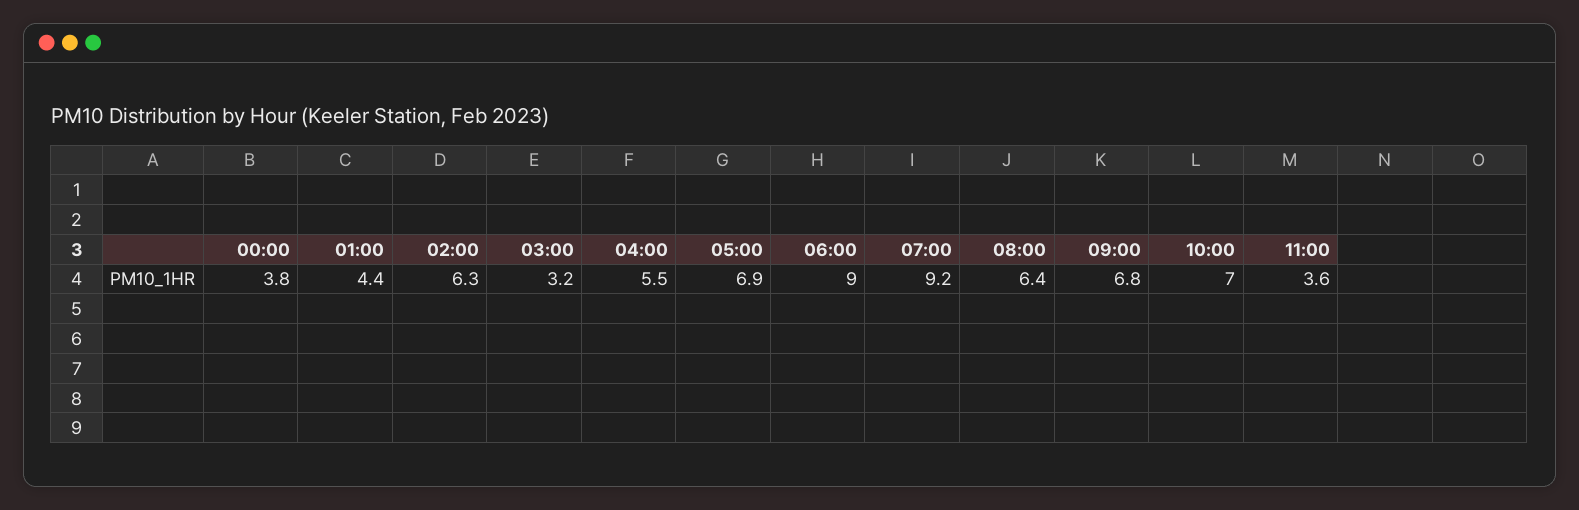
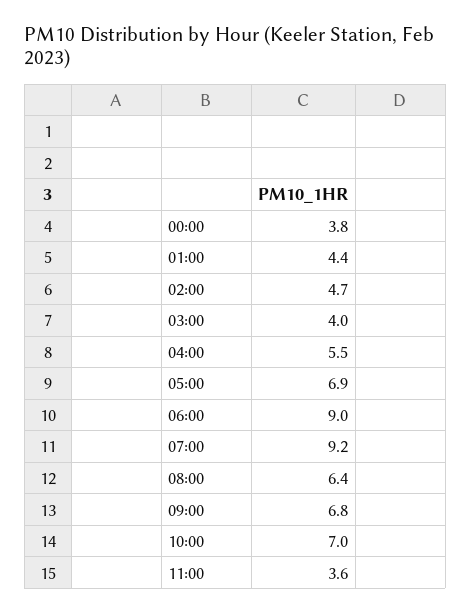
  {
    "00:00": 3.8,
    "01:00": 4.4,
-   "02:00": 6.3,
+   "02:00": 4.7,
-   "03:00": 3.2,
+   "03:00": 4,
    "04:00": 5.5,
    "05:00": 6.9,
    "06:00": 9,
    "07:00": 9.2,
    "08:00": 6.4,
    "09:00": 6.8,
    "10:00": 7,
    "11:00": 3.6
  }

